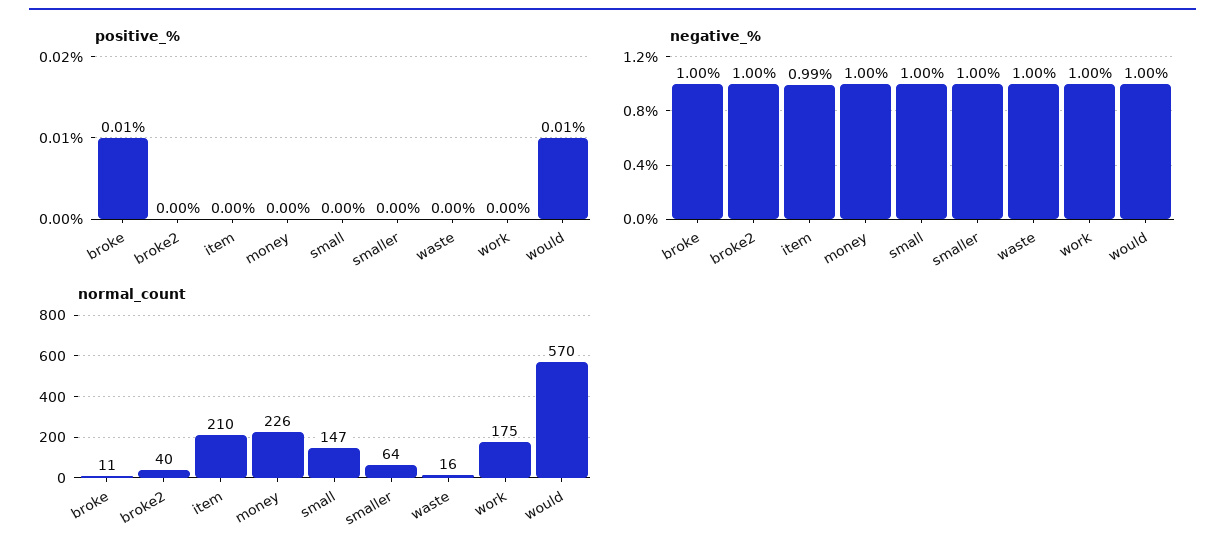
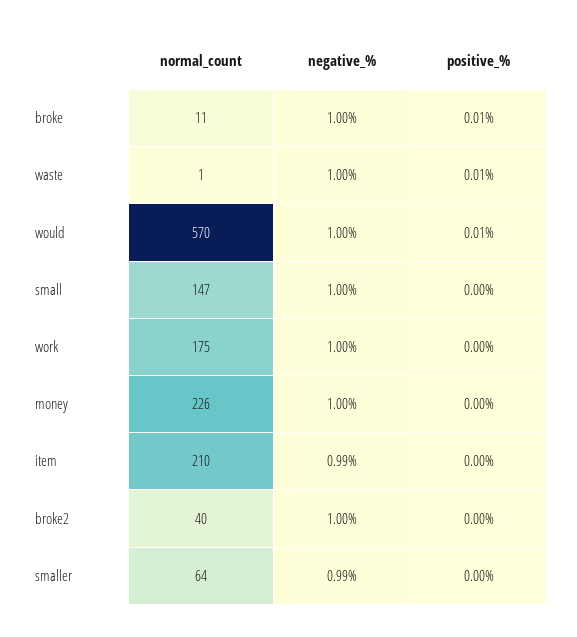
  {
    "positive_%": {
      "broke": 0.01,
      "broke2": 0,
      "item": 0,
      "money": 0,
      "small": 0,
      "smaller": 0,
-     "waste": 0,
+     "waste": 0.01,
      "work": 0,
      "would": 0.01
    },
    "negative_%": {
      "broke": 1,
      "broke2": 1,
      "item": 0.99,
      "money": 1,
      "small": 1,
-     "smaller": 1,
+     "smaller": 0.99,
      "waste": 1,
      "work": 1,
      "would": 1
    },
    "normal_count": {
      "broke": 11,
      "broke2": 40,
      "item": 210,
      "money": 226,
      "small": 147,
      "smaller": 64,
-     "waste": 16,
+     "waste": 1,
      "work": 175,
      "would": 570
    }
  }

